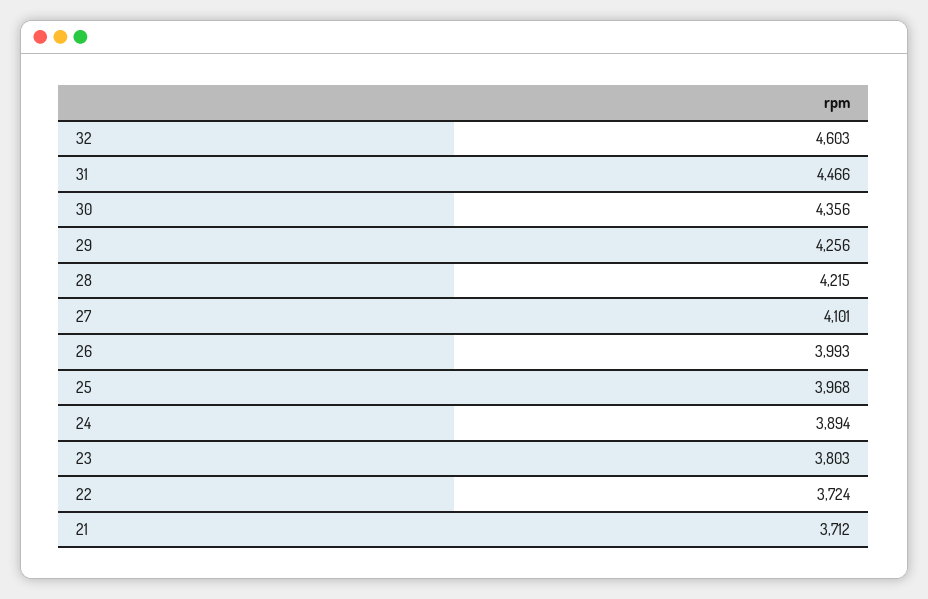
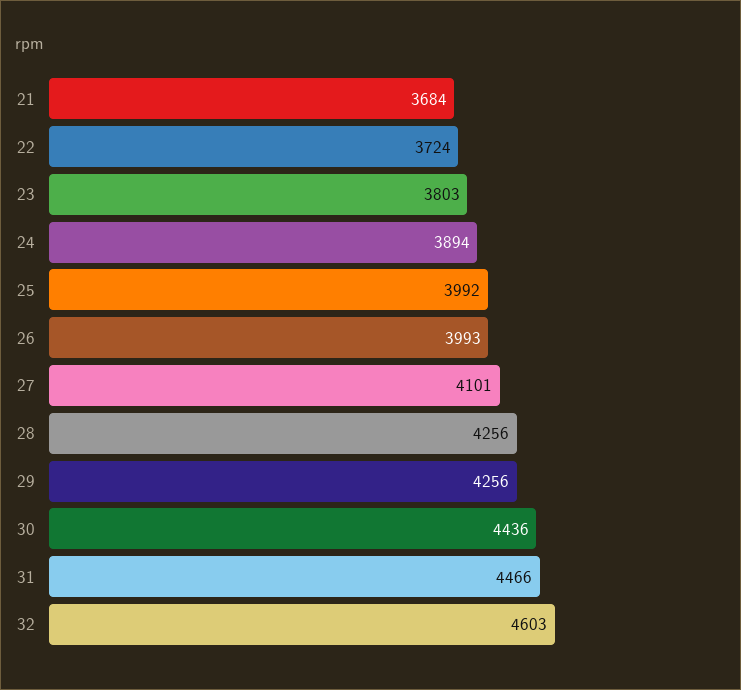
  {
    "32": 4603,
    "31": 4466,
-   "30": 4356,
+   "30": 4436,
    "29": 4256,
-   "28": 4215,
+   "28": 4256,
    "27": 4101,
    "26": 3993,
-   "25": 3968,
+   "25": 3992,
    "24": 3894,
    "23": 3803,
    "22": 3724,
-   "21": 3712
+   "21": 3684
  }

